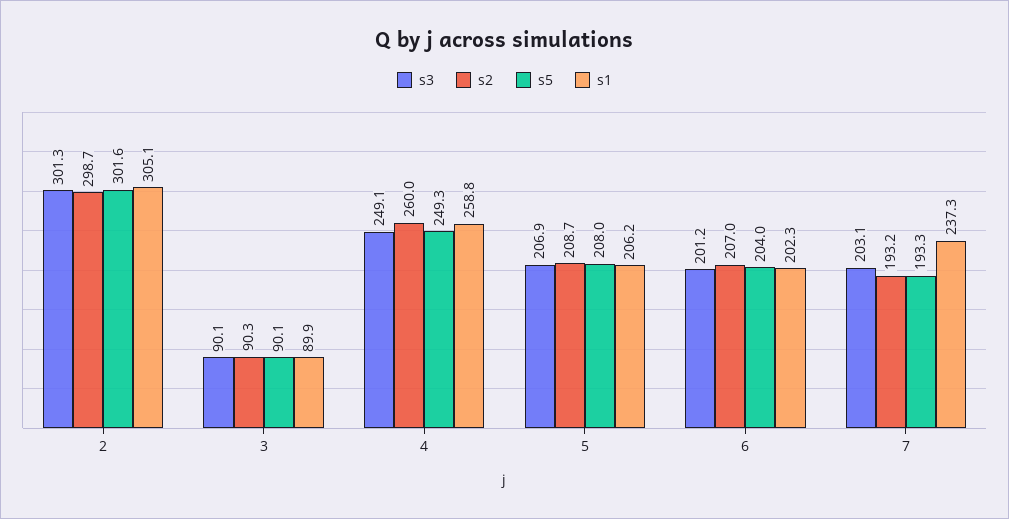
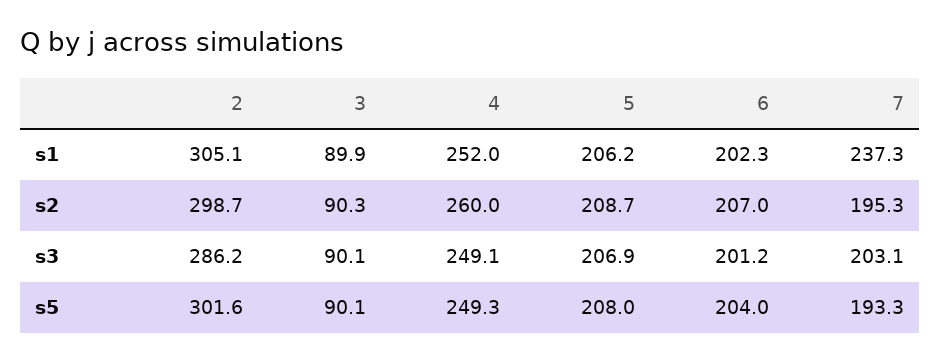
  {
    "s3": {
-     "2": 301.3,
+     "2": 286.2,
      "3": 90.1,
      "4": 249.1,
      "5": 206.9,
      "6": 201.2,
      "7": 203.1
    },
    "s2": {
      "2": 298.7,
      "3": 90.3,
      "4": 260,
      "5": 208.7,
      "6": 207,
-     "7": 193.2
+     "7": 195.3
    },
    "s5": {
      "2": 301.6,
      "3": 90.1,
      "4": 249.3,
      "5": 208,
      "6": 204,
      "7": 193.3
    },
    "s1": {
      "2": 305.1,
      "3": 89.9,
-     "4": 258.8,
+     "4": 252,
      "5": 206.2,
      "6": 202.3,
      "7": 237.3
    }
  }

